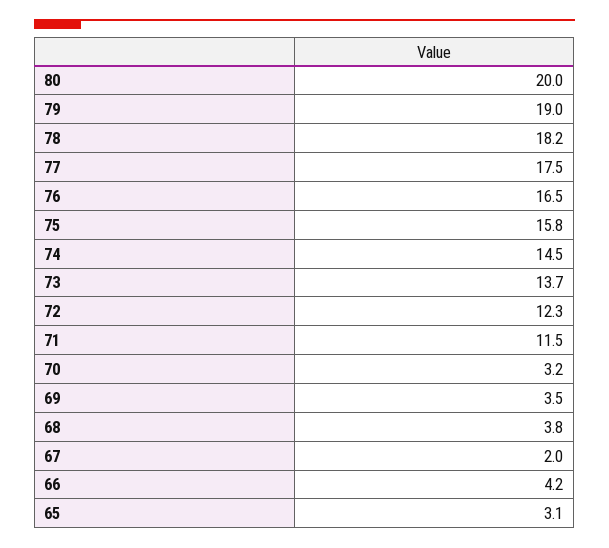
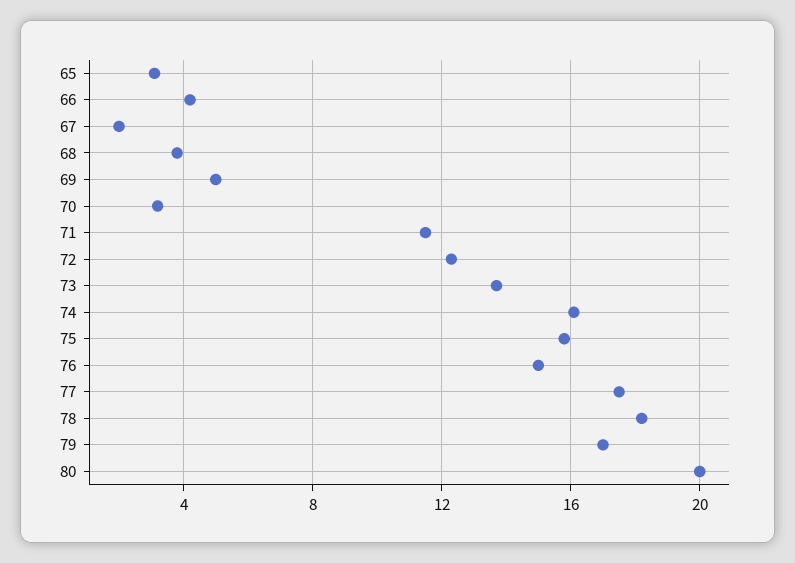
  {
    "80": 20,
-   "79": 19,
+   "79": 17,
    "78": 18.2,
    "77": 17.5,
-   "76": 16.5,
+   "76": 15,
    "75": 15.8,
-   "74": 14.5,
+   "74": 16,
    "73": 13.7,
    "72": 12.3,
    "71": 11.5,
    "70": 3.2,
-   "69": 3.5,
+   "69": 5,
    "68": 3.8,
    "67": 2,
    "66": 4.2,
    "65": 3.1
  }

